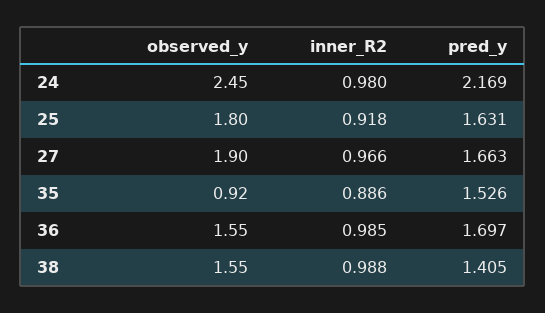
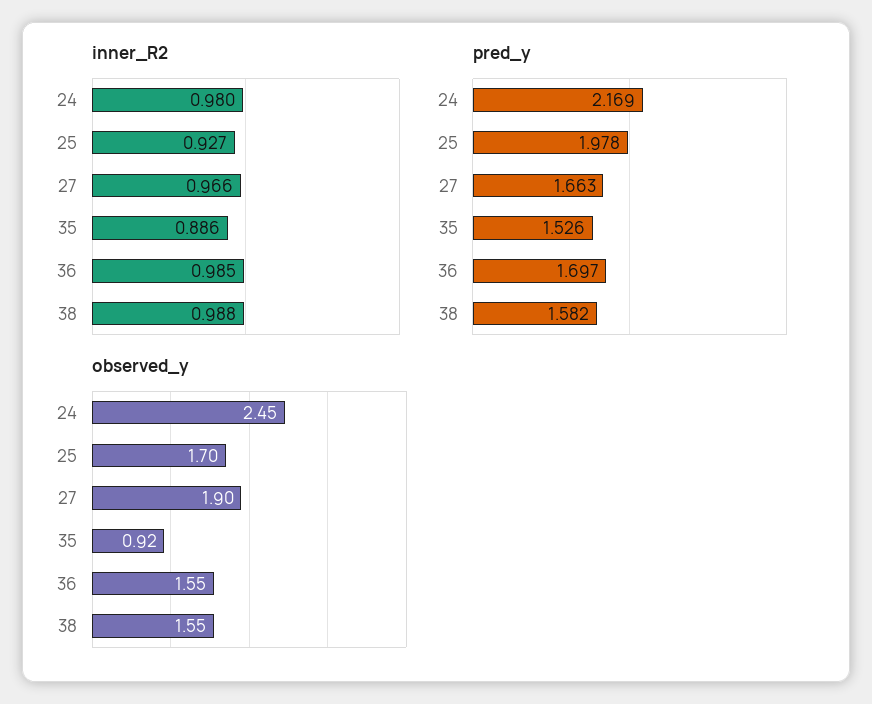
  {
    "observed_y": {
      "24": 2.45,
-     "25": 1.8,
+     "25": 1.7,
      "27": 1.9,
      "35": 0.92,
      "36": 1.55,
      "38": 1.55
    },
    "inner_R2": {
      "24": 0.98,
-     "25": 0.918,
+     "25": 0.927,
      "27": 0.966,
      "35": 0.886,
      "36": 0.985,
      "38": 0.988
    },
    "pred_y": {
      "24": 2.169,
-     "25": 1.631,
+     "25": 1.978,
      "27": 1.663,
      "35": 1.526,
      "36": 1.697,
-     "38": 1.405
+     "38": 1.582
    }
  }

